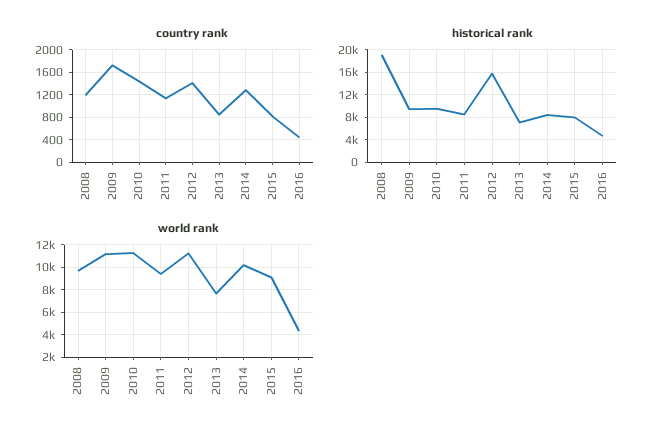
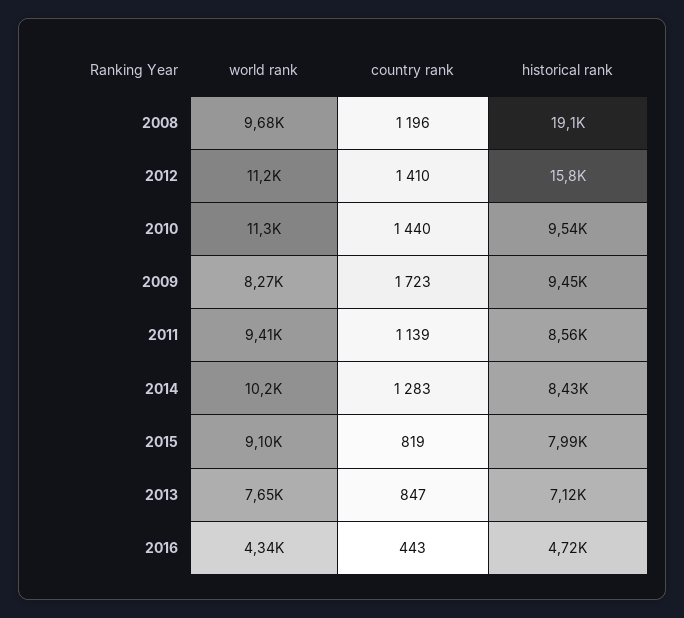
  {
    "country rank": {
      "2008": 1196,
      "2009": 1723,
      "2010": 1440,
      "2011": 1139,
      "2012": 1410,
      "2013": 847,
      "2014": 1283,
      "2015": 819,
      "2016": 443
    },
    "historical rank": {
      "2008": 19100,
      "2009": 9450,
      "2010": 9540,
      "2011": 8560,
      "2012": 15800,
      "2013": 7120,
      "2014": 8430,
      "2015": 7990,
      "2016": 4720
    },
    "world rank": {
      "2008": 9680,
-     "2009": 11000,
+     "2009": 8270,
      "2010": 11300,
      "2011": 9410,
      "2012": 11200,
      "2013": 7650,
      "2014": 10200,
      "2015": 9100,
      "2016": 4340
    }
  }

